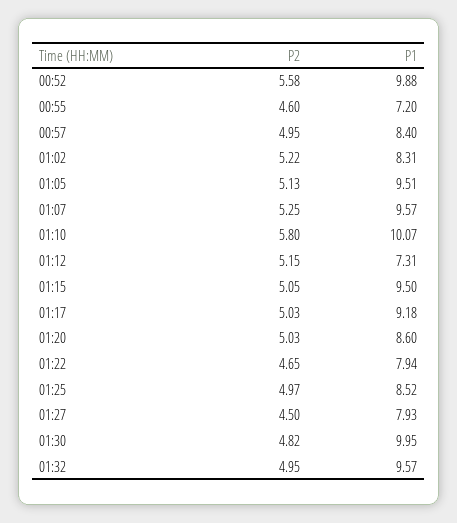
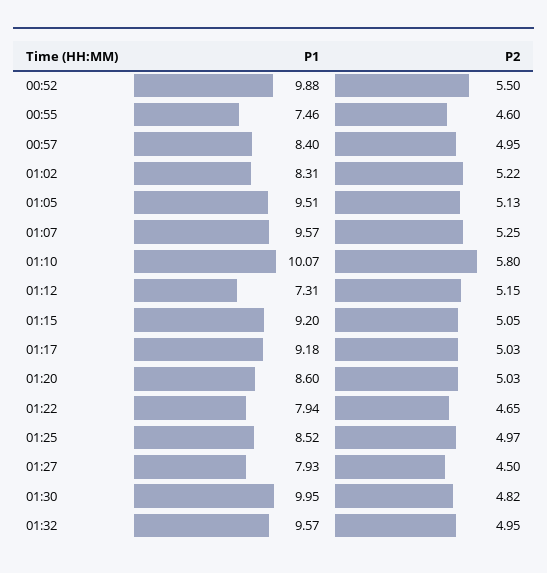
  {
    "P2": {
-     "00:52": 5.58,
+     "00:52": 5.5,
      "00:55": 4.6,
      "00:57": 4.95,
      "01:02": 5.22,
      "01:05": 5.13,
      "01:07": 5.25,
      "01:10": 5.8,
      "01:12": 5.15,
      "01:15": 5.05,
      "01:17": 5.03,
      "01:20": 5.03,
      "01:22": 4.65,
      "01:25": 4.97,
      "01:27": 4.5,
      "01:30": 4.82,
      "01:32": 4.95
    },
    "P1": {
      "00:52": 9.88,
-     "00:55": 7.2,
+     "00:55": 7.46,
      "00:57": 8.4,
      "01:02": 8.31,
      "01:05": 9.51,
      "01:07": 9.57,
      "01:10": 10.07,
      "01:12": 7.31,
-     "01:15": 9.5,
+     "01:15": 9.2,
      "01:17": 9.18,
      "01:20": 8.6,
      "01:22": 7.94,
      "01:25": 8.52,
      "01:27": 7.93,
      "01:30": 9.95,
      "01:32": 9.57
    }
  }

